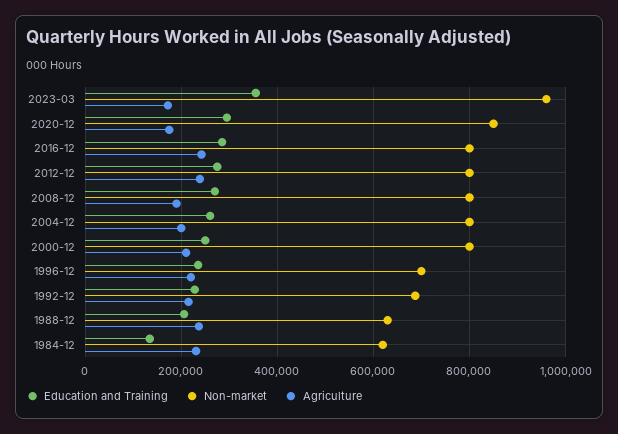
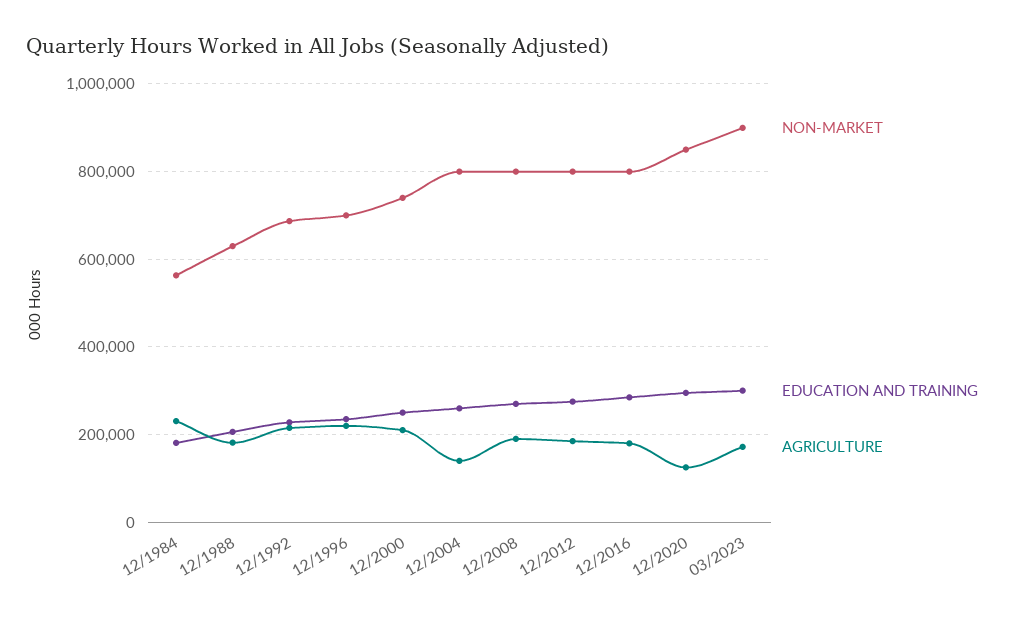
  {
    "Education and Training": {
-     "2023-03": 360000,
+     "2023-03": 300000,
      "2020-12": 300000,
      "2016-12": 280000,
      "2012-12": 280000,
      "2008-12": 280000,
      "2004-12": 260000,
      "2000-12": 260000,
      "1996-12": 240000,
      "1992-12": 220000,
      "1988-12": 200000,
-     "1984-12": 140000
+     "1984-12": 180000
    },
    "Non-market": {
-     "2023-03": 960000,
+     "2023-03": 900000,
      "2020-12": 860000,
      "2016-12": 800000,
      "2012-12": 800000,
      "2008-12": 800000,
      "2004-12": 800000,
-     "2000-12": 800000,
+     "2000-12": 740000,
      "1996-12": 700000,
      "1992-12": 680000,
      "1988-12": 620000,
-     "1984-12": 620000
+     "1984-12": 560000
    },
    "Agriculture": {
      "2023-03": 180000,
-     "2020-12": 180000,
+     "2020-12": 120000,
-     "2016-12": 240000,
+     "2016-12": 180000,
-     "2012-12": 240000,
+     "2012-12": 180000,
      "2008-12": 200000,
-     "2004-12": 200000,
+     "2004-12": 140000,
      "2000-12": 220000,
      "1996-12": 220000,
      "1992-12": 220000,
-     "1988-12": 240000,
+     "1988-12": 180000,
      "1984-12": 240000
    }
  }

